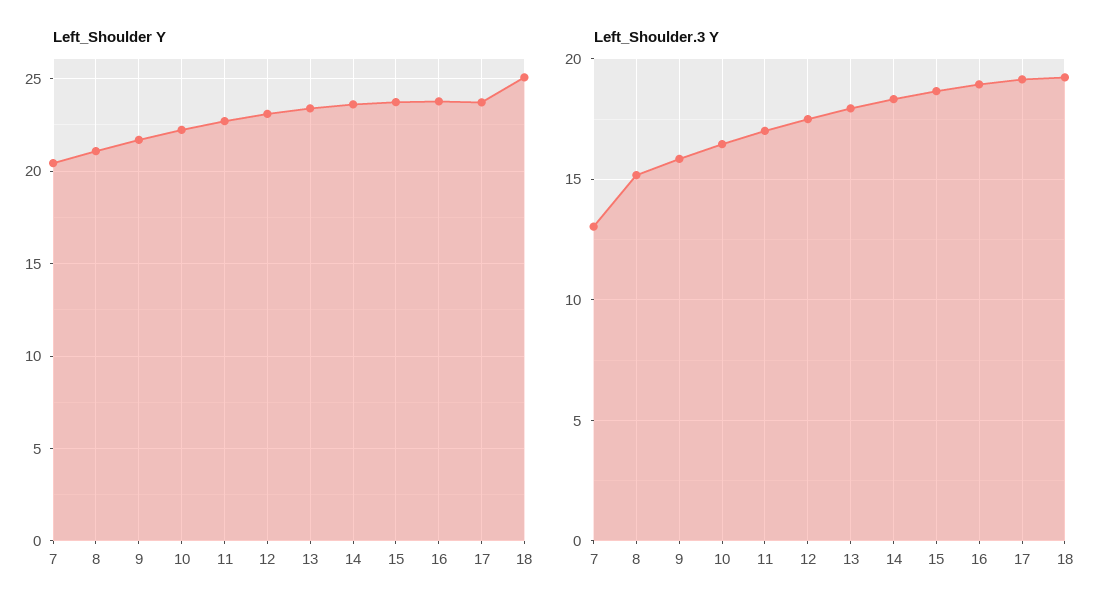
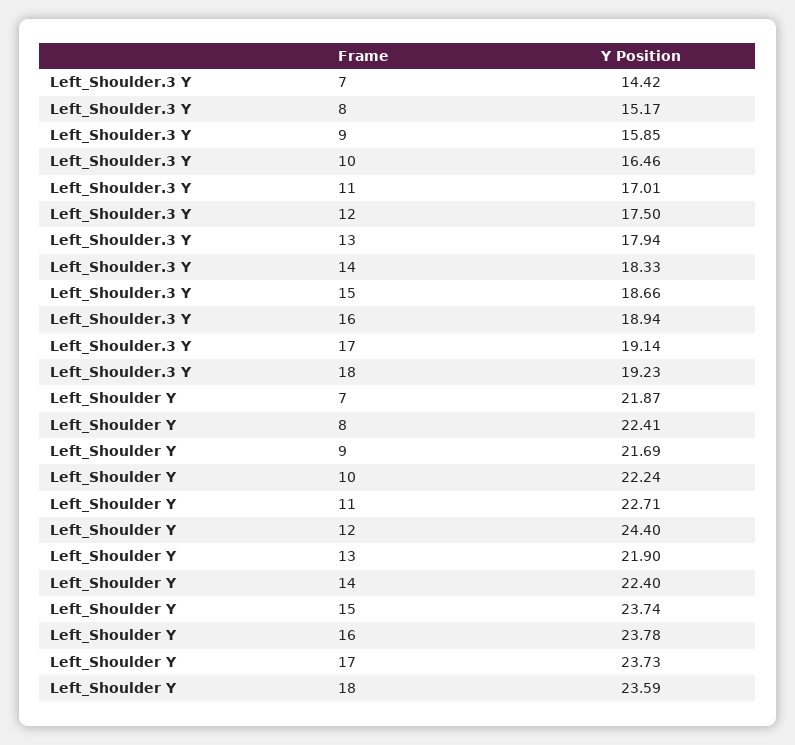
  {
    "Left_Shoulder Y": {
-     "7": 20.5,
+     "7": 21.87,
-     "8": 21,
+     "8": 22.41,
      "9": 21.69,
      "10": 22.24,
      "11": 22.71,
-     "12": 23,
+     "12": 24.4,
-     "13": 23.5,
+     "13": 21.9,
-     "14": 23.5,
+     "14": 22.4,
      "15": 23.74,
      "16": 23.78,
      "17": 23.73,
-     "18": 25
+     "18": 23.59
    },
    "Left_Shoulder.3 Y": {
-     "7": 13,
+     "7": 14.42,
      "8": 15.17,
      "9": 15.85,
      "10": 16.46,
      "11": 17.01,
      "12": 17.5,
      "13": 17.94,
      "14": 18.33,
      "15": 18.66,
      "16": 18.94,
      "17": 19.14,
      "18": 19.23
    }
  }

